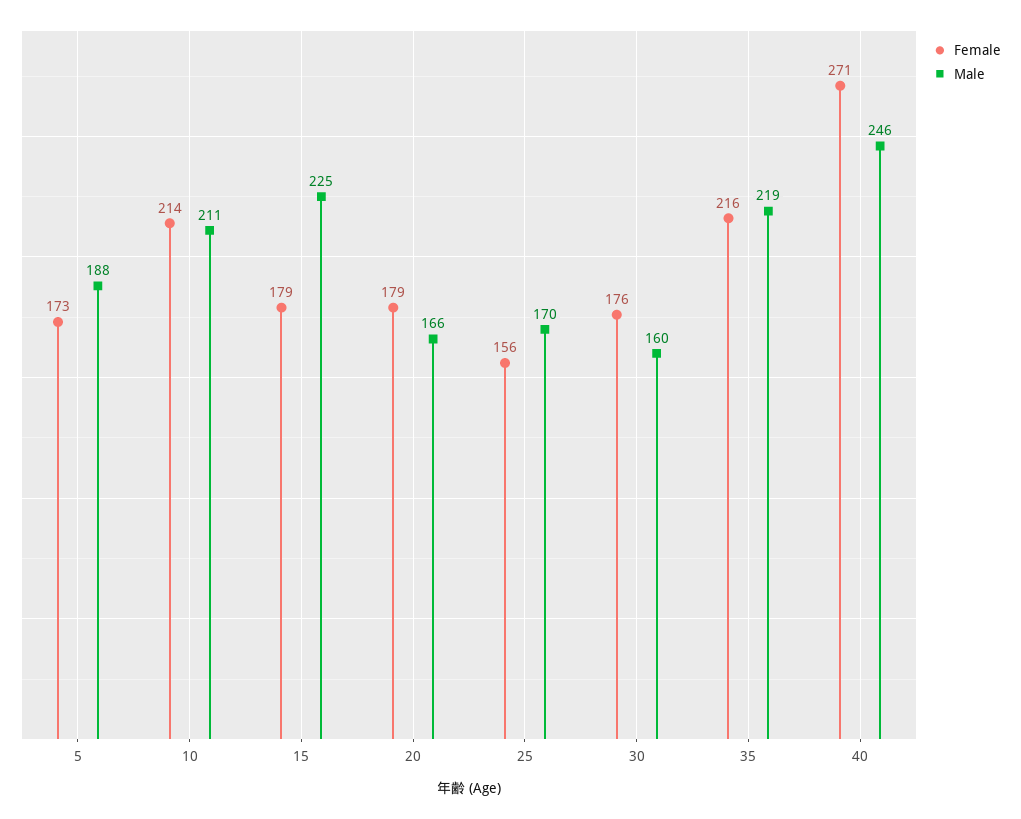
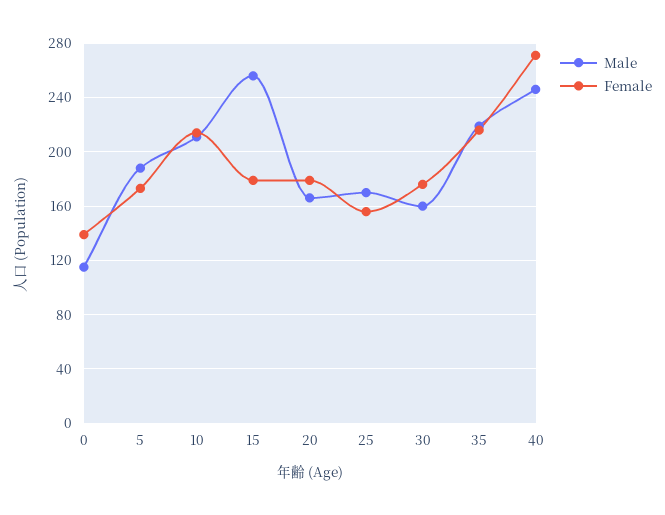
  {
    "Female": {
      "5": 173,
      "10": 214,
      "15": 179,
      "20": 179,
      "25": 156,
      "30": 176,
      "35": 216,
-     "40": 271
+     "40": 271,
+     "0": 140
    },
    "Male": {
      "5": 188,
      "10": 211,
-     "15": 225,
+     "15": 255,
      "20": 166,
      "25": 170,
      "30": 160,
      "35": 219,
-     "40": 246
+     "40": 246,
+     "0": 115
    }
  }

